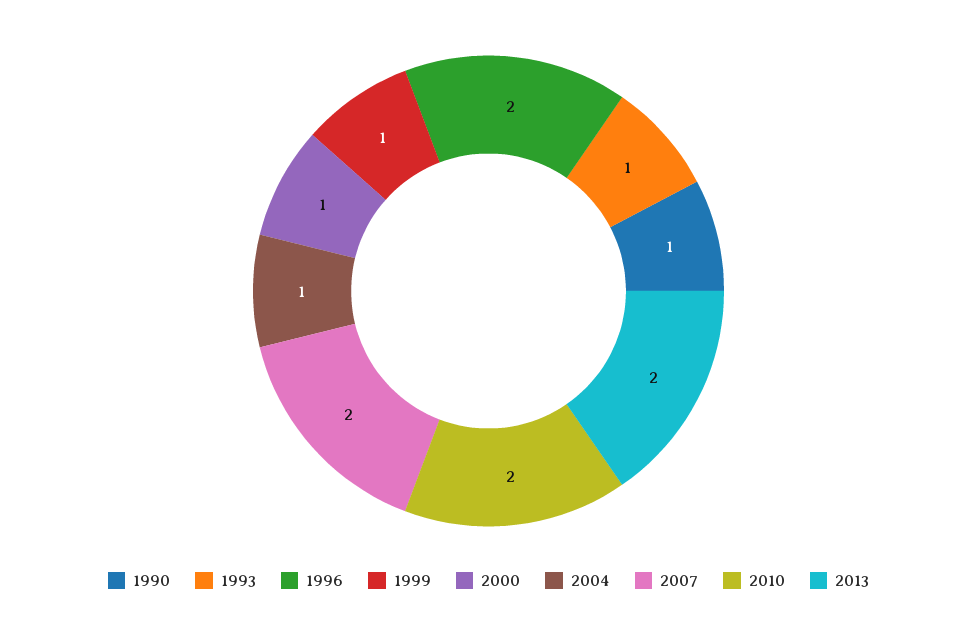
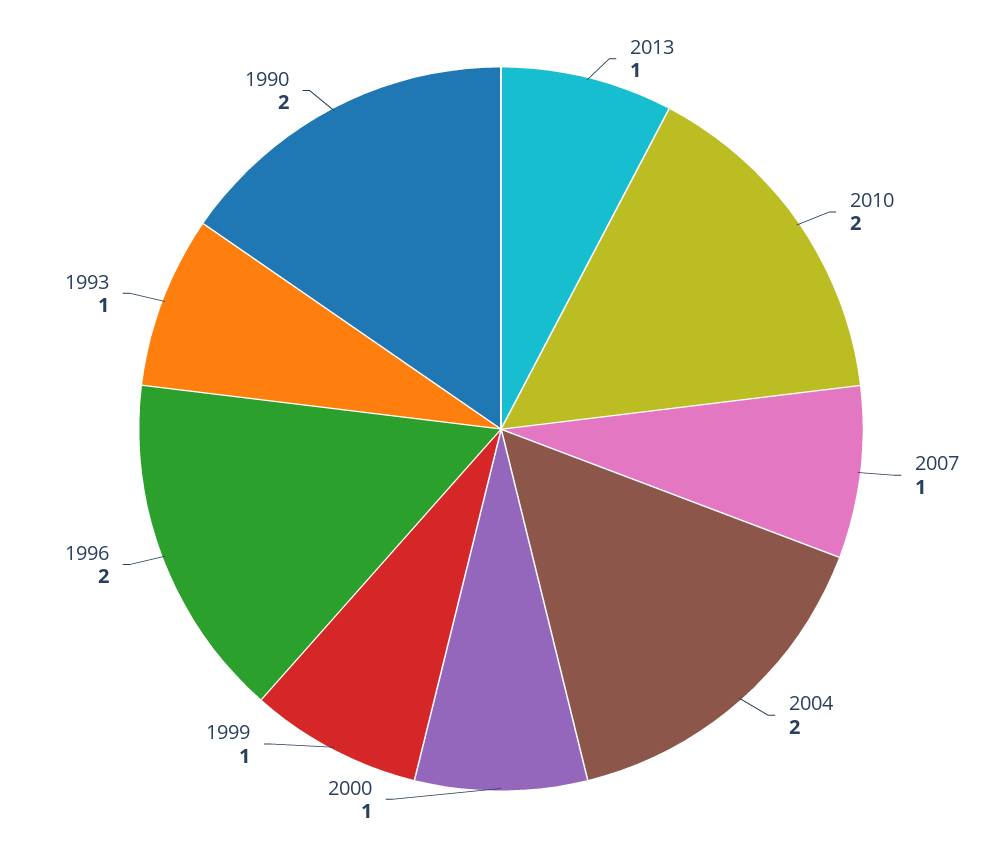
  {
-   "1990": 1,
+   "1990": 2,
    "1993": 1,
    "1996": 2,
    "1999": 1,
    "2000": 1,
-   "2004": 1,
+   "2004": 2,
-   "2007": 2,
+   "2007": 1,
    "2010": 2,
-   "2013": 2
+   "2013": 1
  }

